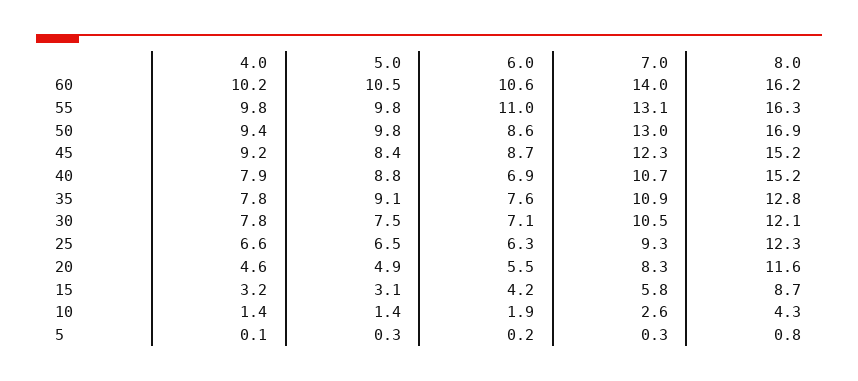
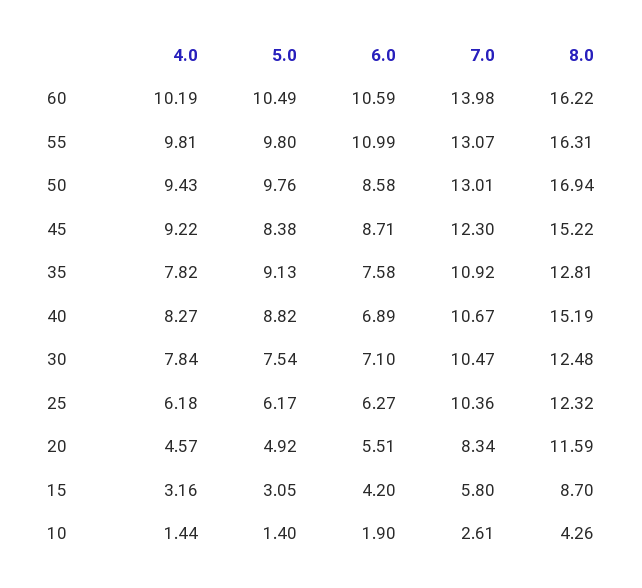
  {
    "4.0": {
      "60": 10.19,
      "55": 9.81,
      "50": 9.43,
      "45": 9.22,
-     "40": 7.9,
+     "40": 8.27,
      "35": 7.82,
      "30": 7.84,
-     "25": 6.6,
+     "25": 6.18,
      "20": 4.57,
      "15": 3.16,
-     "10": 1.44,
+     "10": 1.44
-     "5": 0.1
    },
    "5.0": {
      "60": 10.49,
      "55": 9.8,
      "50": 9.76,
      "45": 8.38,
      "40": 8.82,
      "35": 9.13,
      "30": 7.54,
-     "25": 6.5,
+     "25": 6.17,
      "20": 4.92,
      "15": 3.05,
-     "10": 1.4,
+     "10": 1.4
-     "5": 0.3
    },
    "6.0": {
      "60": 10.59,
      "55": 10.99,
      "50": 8.58,
      "45": 8.71,
      "40": 6.89,
      "35": 7.58,
      "30": 7.1,
      "25": 6.27,
      "20": 5.51,
      "15": 4.2,
-     "10": 1.9,
+     "10": 1.9
-     "5": 0.2
    },
    "7.0": {
      "60": 13.98,
      "55": 13.07,
      "50": 13.01,
      "45": 12.3,
      "40": 10.67,
      "35": 10.92,
      "30": 10.47,
-     "25": 9.3,
+     "25": 10.36,
      "20": 8.34,
      "15": 5.8,
-     "10": 2.61,
+     "10": 2.61
-     "5": 0.3
    },
    "8.0": {
      "60": 16.22,
      "55": 16.31,
      "50": 16.94,
      "45": 15.22,
      "40": 15.19,
      "35": 12.81,
-     "30": 12.1,
+     "30": 12.48,
      "25": 12.32,
      "20": 11.59,
      "15": 8.7,
-     "10": 4.26,
+     "10": 4.26
-     "5": 0.8
    }
  }

